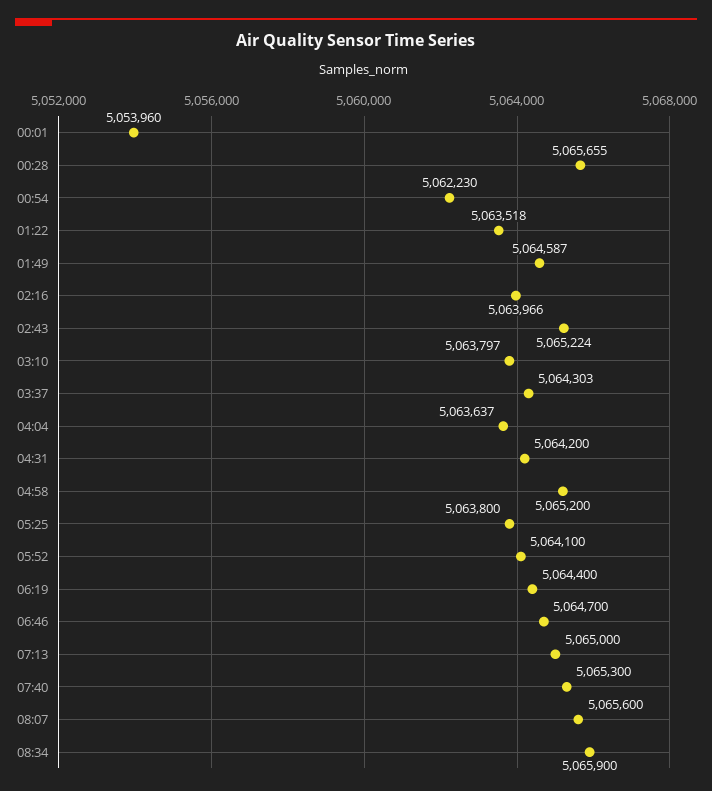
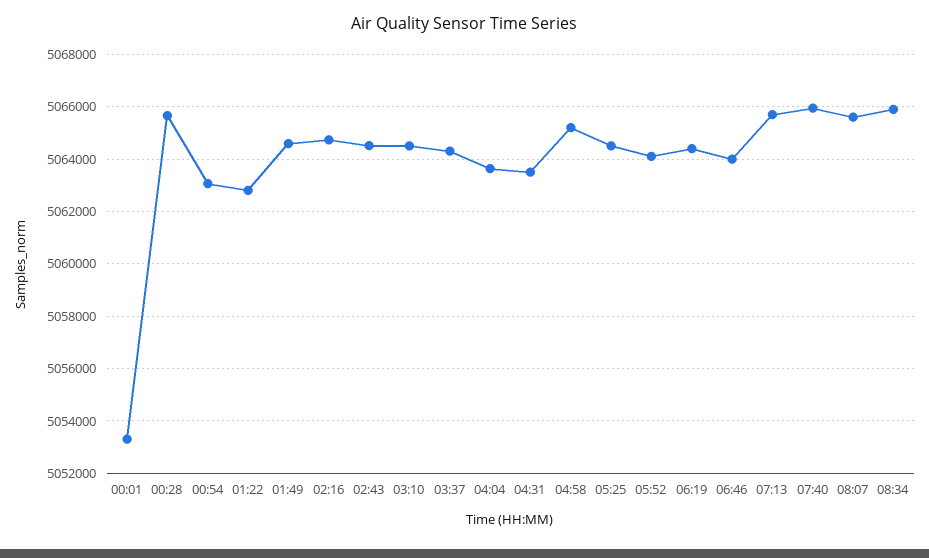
  {
-   "00:01": 5053960,
+   "00:01": 5053250,
    "00:28": 5065655,
-   "00:54": 5062230,
+   "00:54": 5063000,
-   "01:22": 5063518,
+   "01:22": 5062750,
    "01:49": 5064587,
-   "02:16": 5063966,
+   "02:16": 5064750,
-   "02:43": 5065224,
+   "02:43": 5064500,
-   "03:10": 5063797,
+   "03:10": 5064500,
    "03:37": 5064303,
    "04:04": 5063637,
-   "04:31": 5064200,
+   "04:31": 5063500,
    "04:58": 5065200,
-   "05:25": 5063800,
+   "05:25": 5064500,
    "05:52": 5064100,
    "06:19": 5064400,
-   "06:46": 5064700,
+   "06:46": 5064000,
-   "07:13": 5065000,
+   "07:13": 5065750,
-   "07:40": 5065300,
+   "07:40": 5066000,
    "08:07": 5065600,
    "08:34": 5065900
  }

